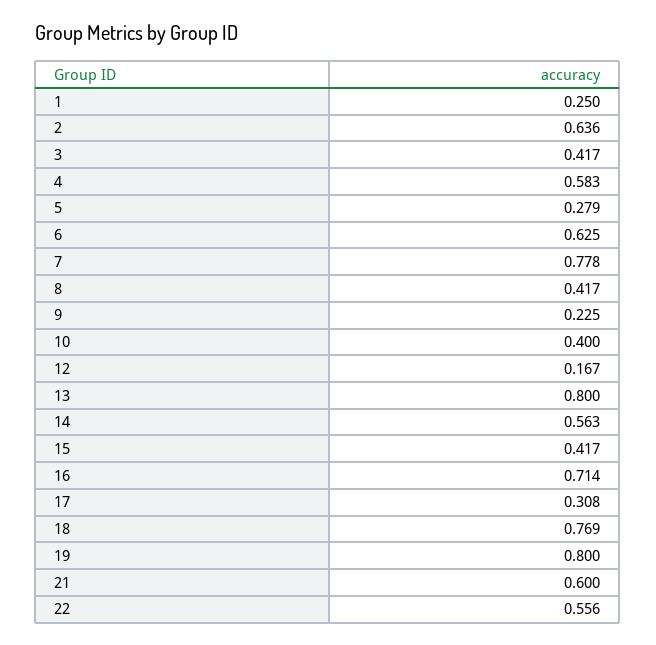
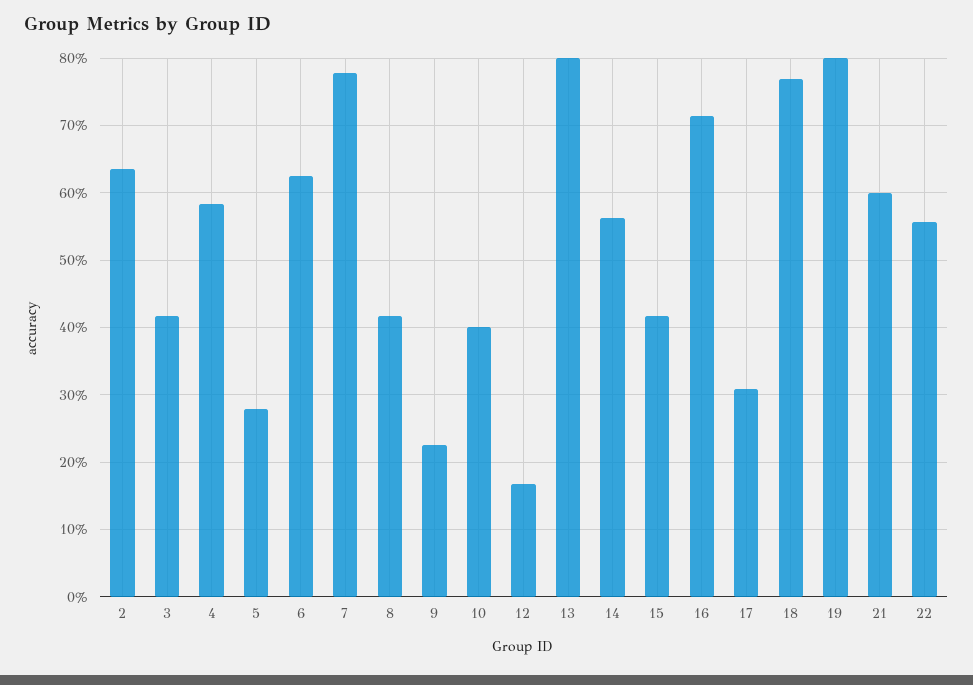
  {
-   "1": 0.25,
    "2": 0.636,
    "3": 0.417,
    "4": 0.583,
    "5": 0.279,
    "6": 0.625,
    "7": 0.778,
    "8": 0.417,
    "9": 0.225,
    "10": 0.4,
    "12": 0.167,
    "13": 0.8,
    "14": 0.563,
    "15": 0.417,
    "16": 0.714,
    "17": 0.308,
    "18": 0.769,
    "19": 0.8,
    "21": 0.6,
    "22": 0.556
  }

